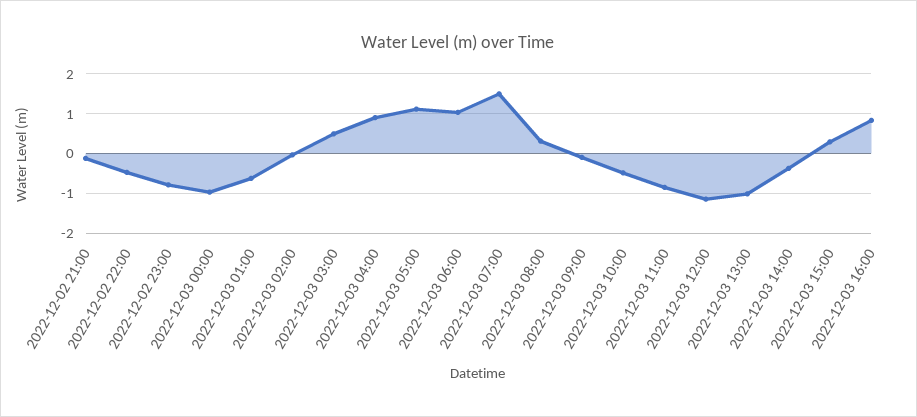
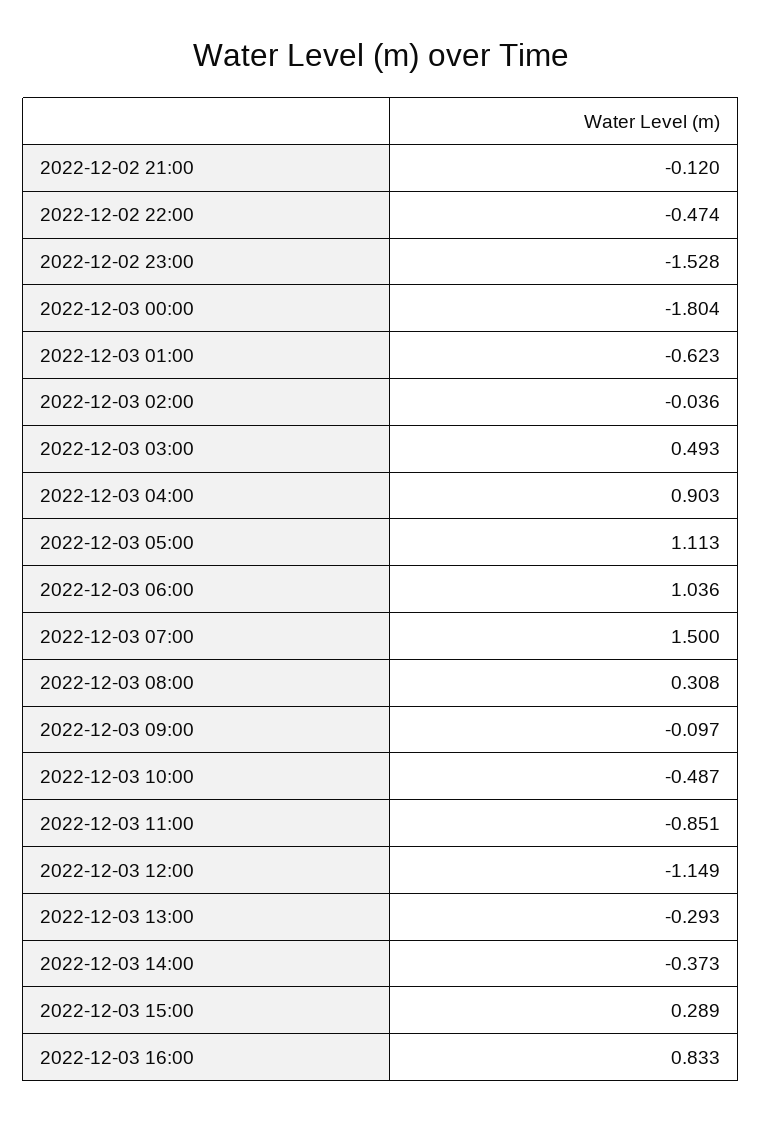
  {
    "2022-12-02 21:00": -0.12,
    "2022-12-02 22:00": -0.474,
-   "2022-12-02 23:00": -0.8,
+   "2022-12-02 23:00": -1.528,
-   "2022-12-03 00:00": -1,
+   "2022-12-03 00:00": -1.804,
    "2022-12-03 01:00": -0.623,
    "2022-12-03 02:00": -0.036,
    "2022-12-03 03:00": 0.493,
    "2022-12-03 04:00": 0.903,
    "2022-12-03 05:00": 1.113,
    "2022-12-03 06:00": 1.036,
    "2022-12-03 07:00": 1.5,
    "2022-12-03 08:00": 0.308,
    "2022-12-03 09:00": -0.097,
    "2022-12-03 10:00": -0.487,
    "2022-12-03 11:00": -0.851,
    "2022-12-03 12:00": -1.149,
-   "2022-12-03 13:00": -1,
+   "2022-12-03 13:00": -0.293,
    "2022-12-03 14:00": -0.373,
    "2022-12-03 15:00": 0.289,
    "2022-12-03 16:00": 0.833
  }

